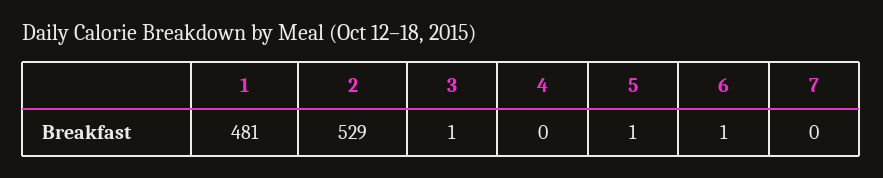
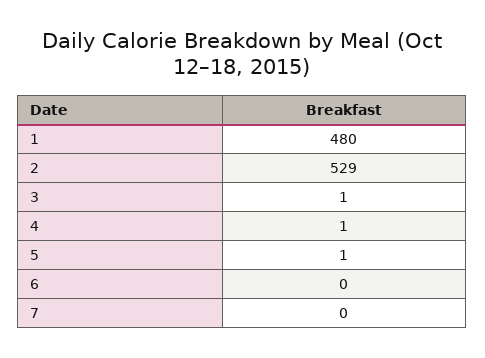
  {
-   "1": 481,
+   "1": 480,
    "2": 529,
    "3": 1,
-   "4": 0,
+   "4": 1,
    "5": 1,
-   "6": 1,
+   "6": 0,
    "7": 0
  }

